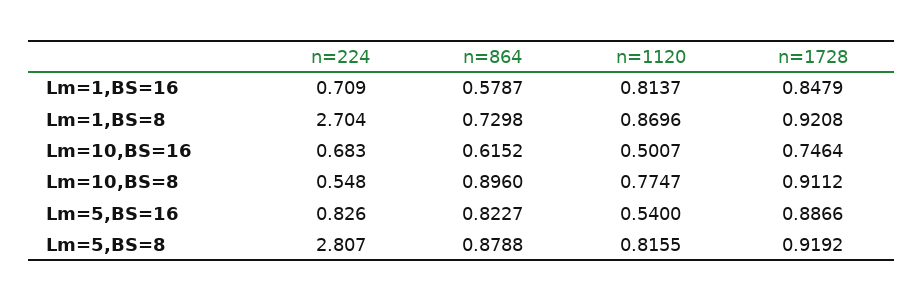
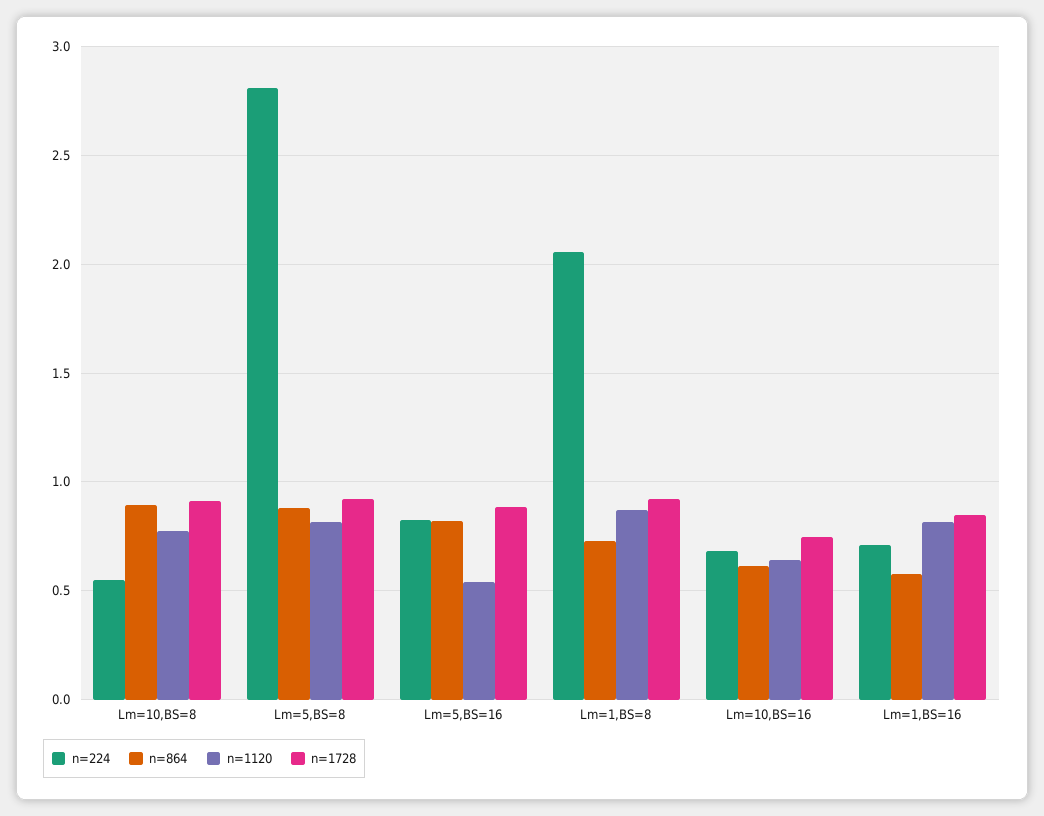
  {
    "n=224": {
      "Lm=1,BS=16": 0.709,
-     "Lm=1,BS=8": 2.704,
+     "Lm=1,BS=8": 2.05,
      "Lm=10,BS=16": 0.683,
      "Lm=10,BS=8": 0.548,
      "Lm=5,BS=16": 0.826,
      "Lm=5,BS=8": 2.807
    },
    "n=864": {
      "Lm=1,BS=16": 0.5787,
      "Lm=1,BS=8": 0.7298,
      "Lm=10,BS=16": 0.6152,
      "Lm=10,BS=8": 0.896,
      "Lm=5,BS=16": 0.8227,
      "Lm=5,BS=8": 0.8788
    },
    "n=1120": {
      "Lm=1,BS=16": 0.8137,
      "Lm=1,BS=8": 0.8696,
-     "Lm=10,BS=16": 0.5007,
+     "Lm=10,BS=16": 0.65,
      "Lm=10,BS=8": 0.7747,
      "Lm=5,BS=16": 0.54,
      "Lm=5,BS=8": 0.8155
    },
    "n=1728": {
      "Lm=1,BS=16": 0.8479,
      "Lm=1,BS=8": 0.9208,
      "Lm=10,BS=16": 0.7464,
      "Lm=10,BS=8": 0.9112,
      "Lm=5,BS=16": 0.8866,
      "Lm=5,BS=8": 0.9192
    }
  }

